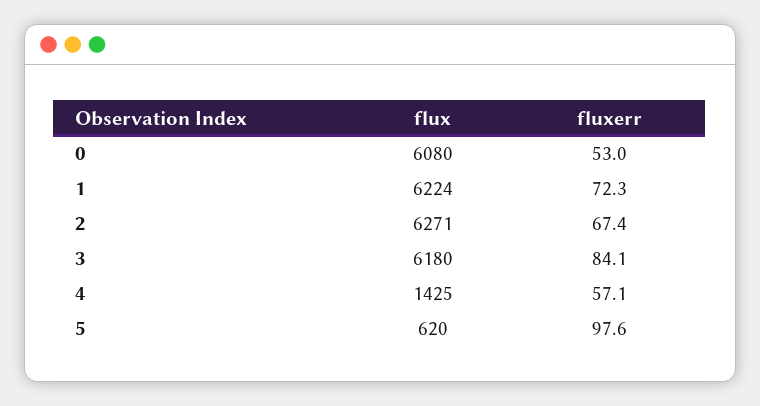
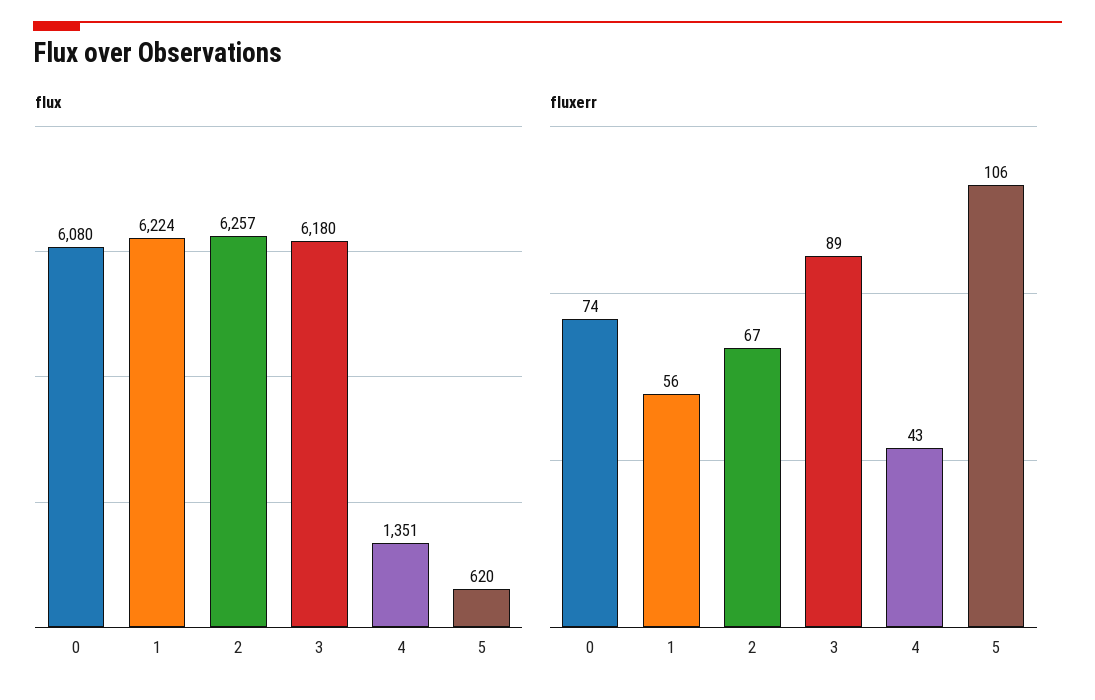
  {
    "flux": {
      "0": 6080,
      "1": 6224,
-     "2": 6271,
+     "2": 6257,
      "3": 6180,
-     "4": 1425,
+     "4": 1351,
      "5": 620
    },
    "fluxerr": {
-     "0": 53,
+     "0": 74,
-     "1": 72.3,
+     "1": 56,
      "2": 67.4,
-     "3": 84.1,
+     "3": 89,
-     "4": 57.1,
+     "4": 43,
-     "5": 97.6
+     "5": 106
    }
  }

